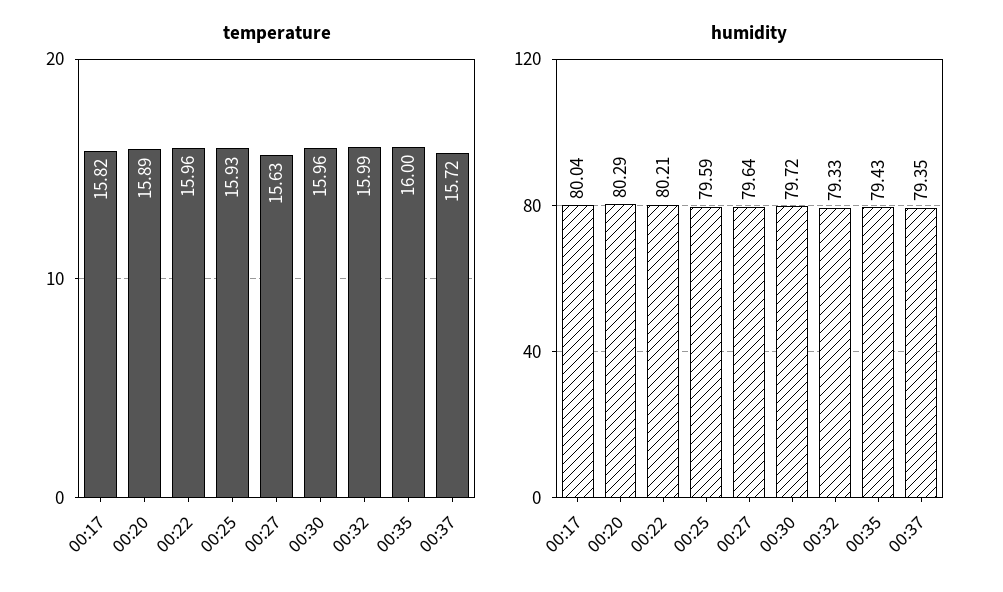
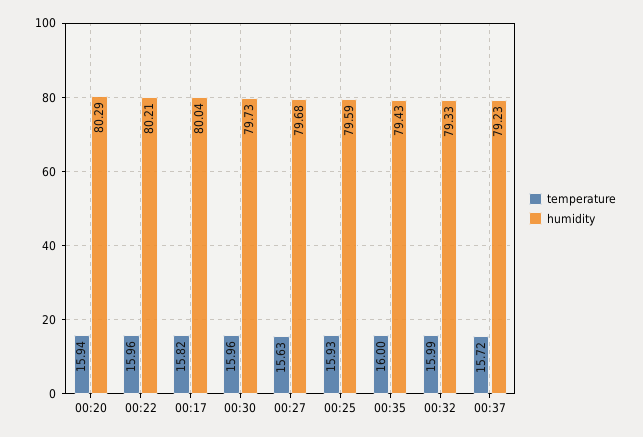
  {
    "temperature": {
      "00:17": 15.82,
-     "00:20": 15.89,
+     "00:20": 15.94,
      "00:22": 15.96,
      "00:25": 15.93,
      "00:27": 15.63,
      "00:30": 15.96,
      "00:32": 15.99,
      "00:35": 16,
      "00:37": 15.72
    },
    "humidity": {
      "00:17": 80.04,
      "00:20": 80.29,
      "00:22": 80.21,
      "00:25": 79.59,
-     "00:27": 79.64,
+     "00:27": 79.68,
-     "00:30": 79.72,
+     "00:30": 79.73,
      "00:32": 79.33,
      "00:35": 79.43,
-     "00:37": 79.35
+     "00:37": 79.23
    }
  }

